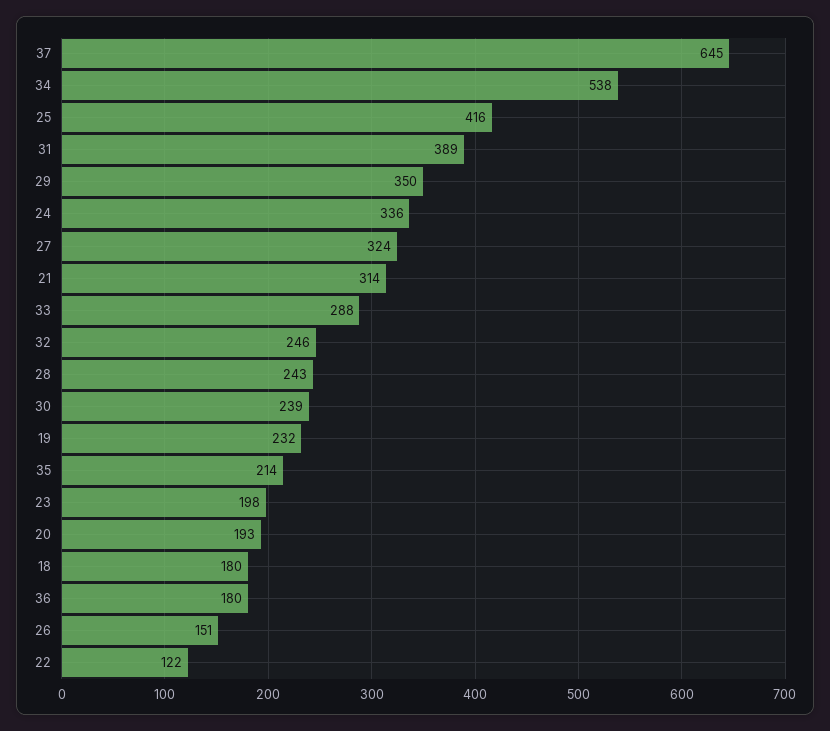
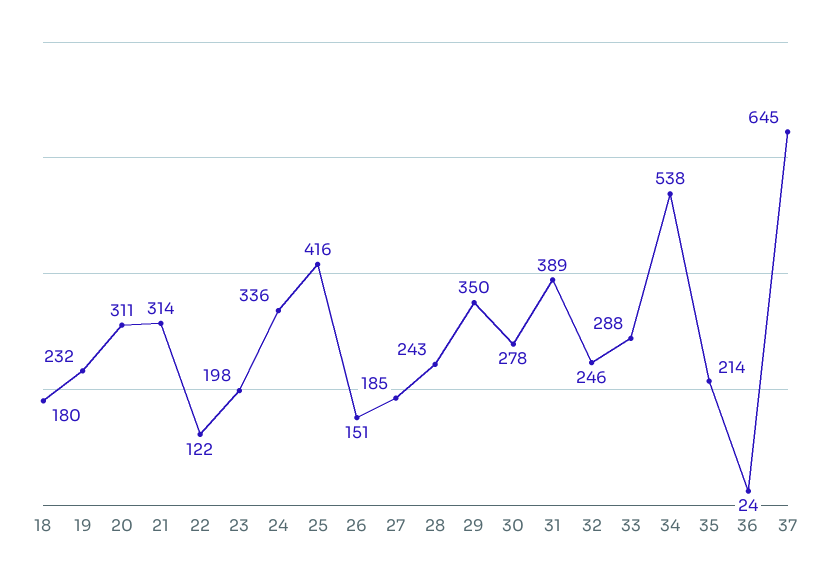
  {
    "37": 645,
    "34": 538,
    "25": 416,
    "31": 389,
    "29": 350,
    "24": 336,
-   "27": 324,
+   "27": 185,
    "21": 314,
    "33": 288,
    "32": 246,
    "28": 243,
-   "30": 239,
+   "30": 278,
    "19": 232,
    "35": 214,
    "23": 198,
-   "20": 193,
+   "20": 311,
    "18": 180,
-   "36": 180,
+   "36": 24,
    "26": 151,
    "22": 122
  }

